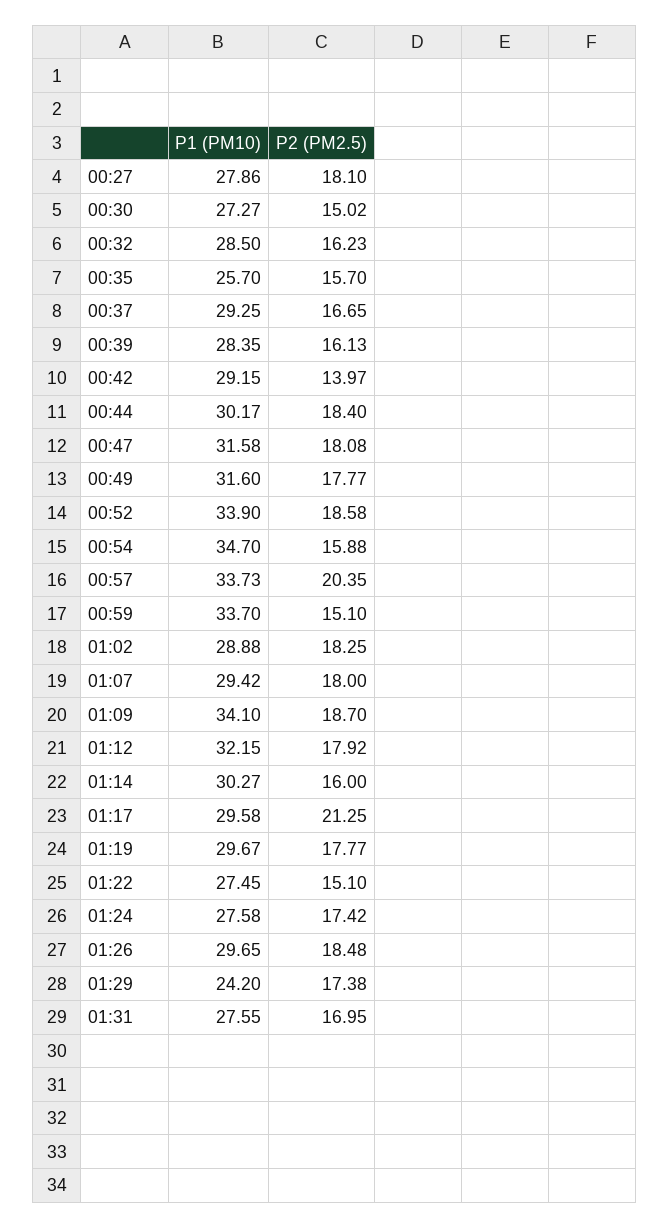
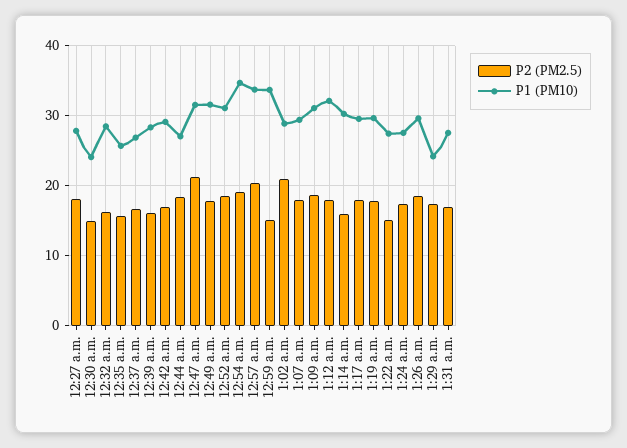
  {
    "P1 (PM10)": {
      "00:27": 27.86,
-     "00:30": 27.27,
+     "00:30": 24,
      "00:32": 28.5,
      "00:35": 25.7,
-     "00:37": 29.25,
+     "00:37": 27,
      "00:39": 28.35,
      "00:42": 29.15,
-     "00:44": 30.17,
+     "00:44": 27,
      "00:47": 31.58,
      "00:49": 31.6,
-     "00:52": 33.9,
+     "00:52": 31,
      "00:54": 34.7,
      "00:57": 33.73,
      "00:59": 33.7,
      "01:02": 28.88,
      "01:07": 29.42,
-     "01:09": 34.1,
+     "01:09": 31,
      "01:12": 32.15,
      "01:14": 30.27,
      "01:17": 29.58,
      "01:19": 29.67,
      "01:22": 27.45,
      "01:24": 27.58,
      "01:26": 29.65,
      "01:29": 24.2,
      "01:31": 27.55
    },
    "P2 (PM2.5)": {
      "00:27": 18.1,
      "00:30": 15.02,
      "00:32": 16.23,
      "00:35": 15.7,
      "00:37": 16.65,
      "00:39": 16.13,
-     "00:42": 13.97,
+     "00:42": 17,
      "00:44": 18.4,
-     "00:47": 18.08,
+     "00:47": 21,
      "00:49": 17.77,
      "00:52": 18.58,
-     "00:54": 15.88,
+     "00:54": 19,
      "00:57": 20.35,
      "00:59": 15.1,
-     "01:02": 18.25,
+     "01:02": 21,
      "01:07": 18,
      "01:09": 18.7,
      "01:12": 17.92,
      "01:14": 16,
-     "01:17": 21.25,
+     "01:17": 18,
      "01:19": 17.77,
      "01:22": 15.1,
      "01:24": 17.42,
      "01:26": 18.48,
      "01:29": 17.38,
      "01:31": 16.95
    }
  }

